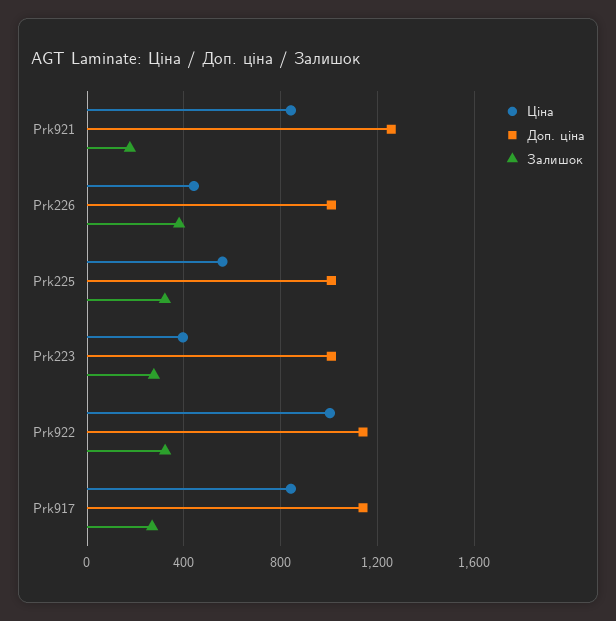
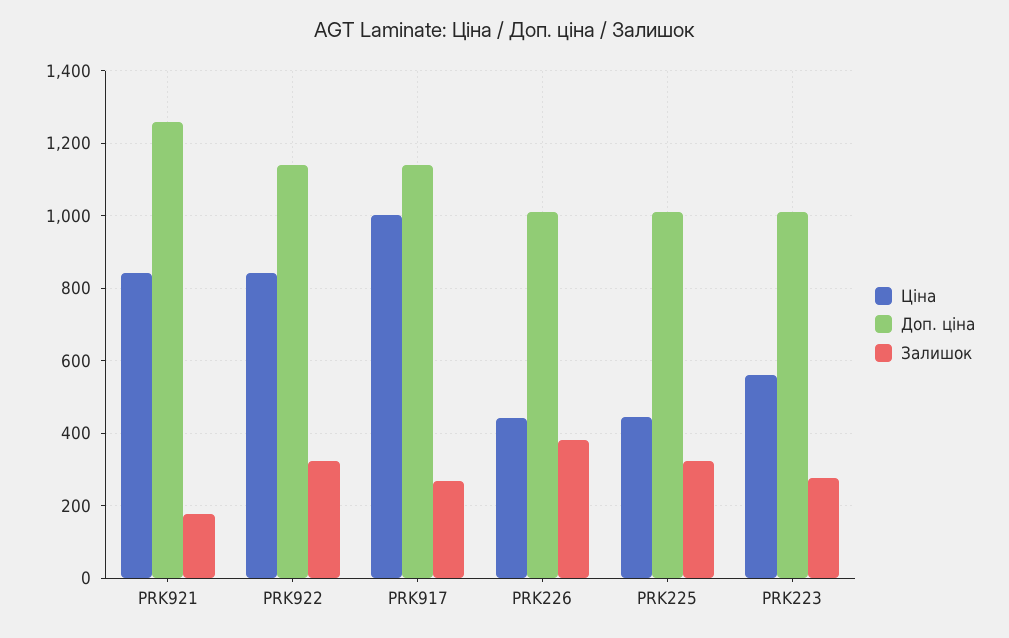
  {
    "Ціна": {
      "Prk921": 840,
      "Prk226": 440,
-     "Prk225": 550,
+     "Prk225": 440,
-     "Prk223": 400,
+     "Prk223": 560,
-     "Prk922": 1000,
+     "Prk922": 840,
-     "Prk917": 850
+     "Prk917": 1000
    },
    "Доп. ціна": {
      "Prk921": 1260,
      "Prk226": 1020,
      "Prk225": 1020,
      "Prk223": 1020,
      "Prk922": 1140,
      "Prk917": 1140
    },
    "Залишок": {
      "Prk921": 180,
      "Prk226": 380,
      "Prk225": 320,
      "Prk223": 280,
      "Prk922": 320,
      "Prk917": 260
    }
  }

